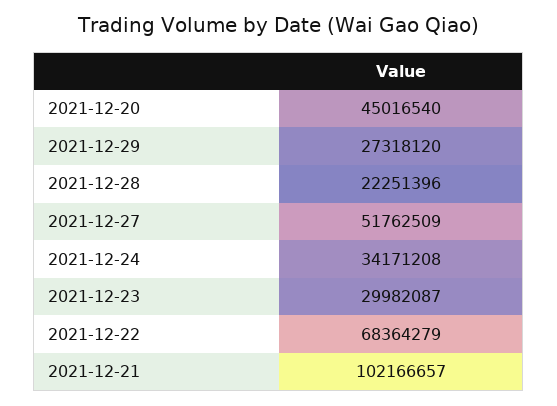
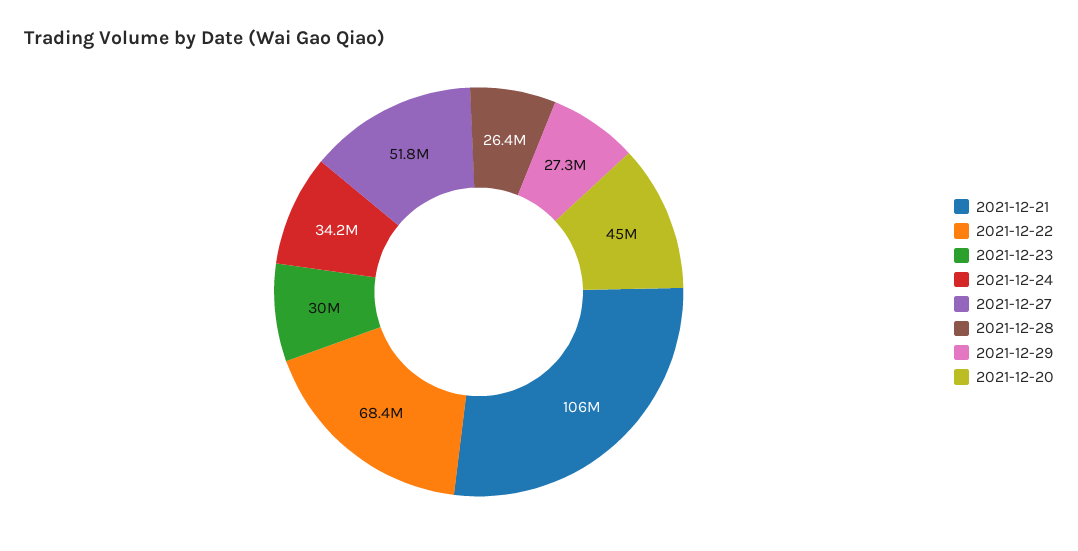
  {
    "2021-12-20": 45016540,
    "2021-12-29": 27318120,
-   "2021-12-28": 22251396,
+   "2021-12-28": 26400000,
    "2021-12-27": 51762509,
    "2021-12-24": 34171208,
    "2021-12-23": 29982087,
    "2021-12-22": 68364279,
-   "2021-12-21": 102166657
+   "2021-12-21": 106000000
  }

